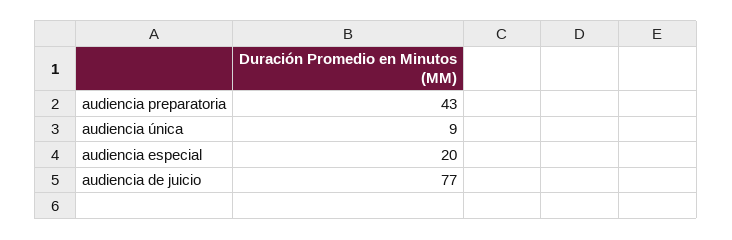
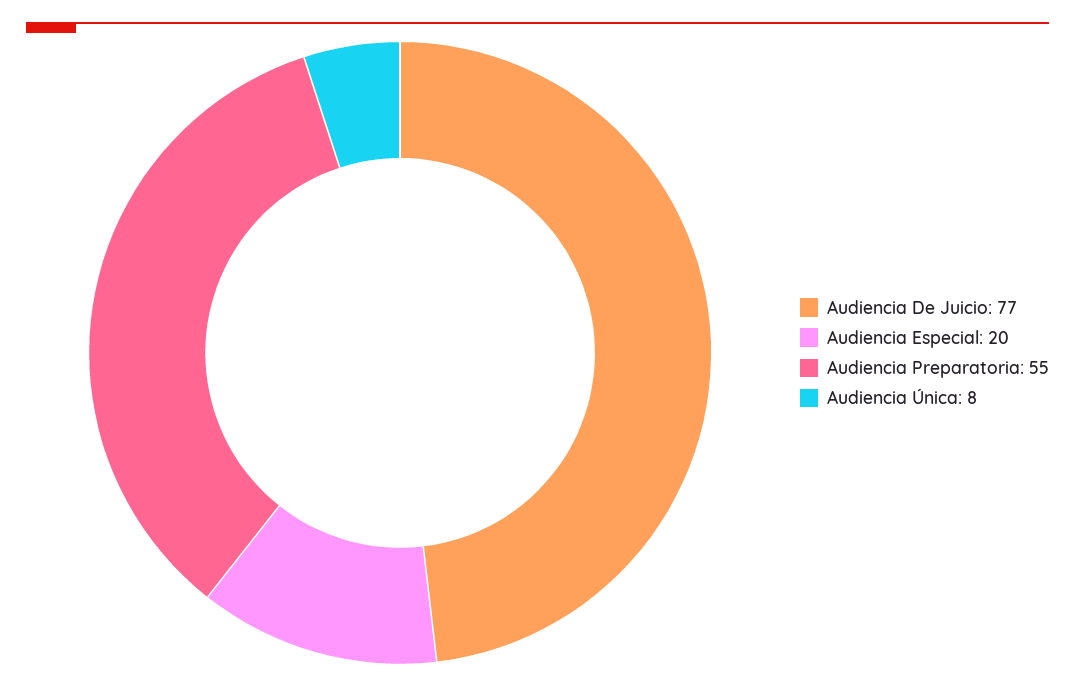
  {
-   "audiencia preparatoria": 43,
+   "audiencia preparatoria": 55,
-   "audiencia única": 9,
+   "audiencia única": 8,
    "audiencia especial": 20,
    "audiencia de juicio": 77
  }

